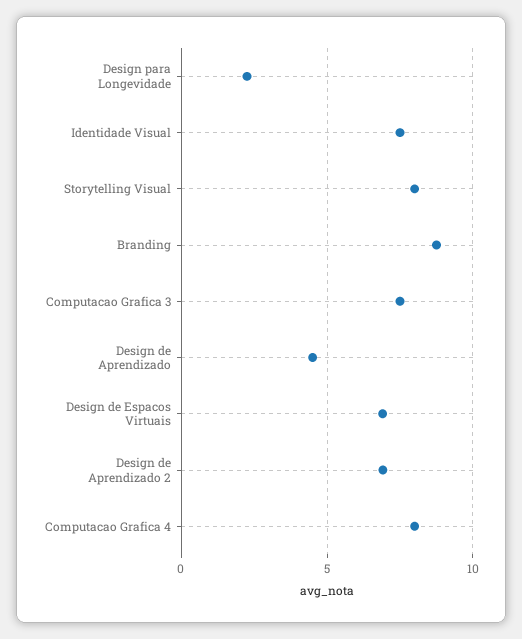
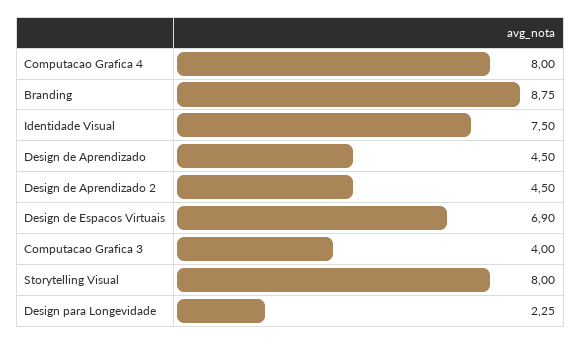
  {
    "Design para Longevidade": 2.25,
    "Identidade Visual": 7.5,
    "Storytelling Visual": 8,
    "Branding": 8.75,
-   "Computacao Grafica 3": 7.5,
+   "Computacao Grafica 3": 4,
    "Design de Aprendizado": 4.5,
    "Design de Espacos Virtuais": 6.9,
-   "Design de Aprendizado 2": 7,
+   "Design de Aprendizado 2": 4.5,
    "Computacao Grafica 4": 8
  }

